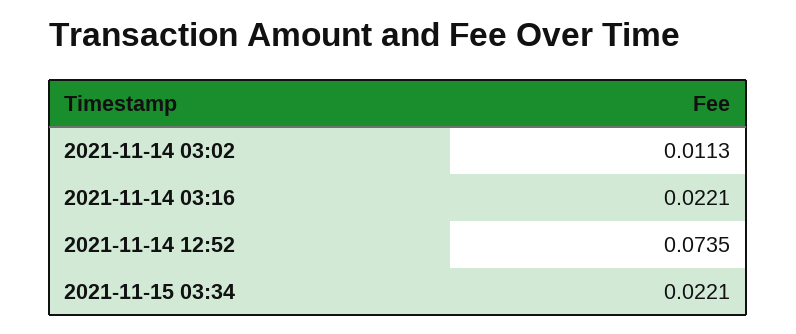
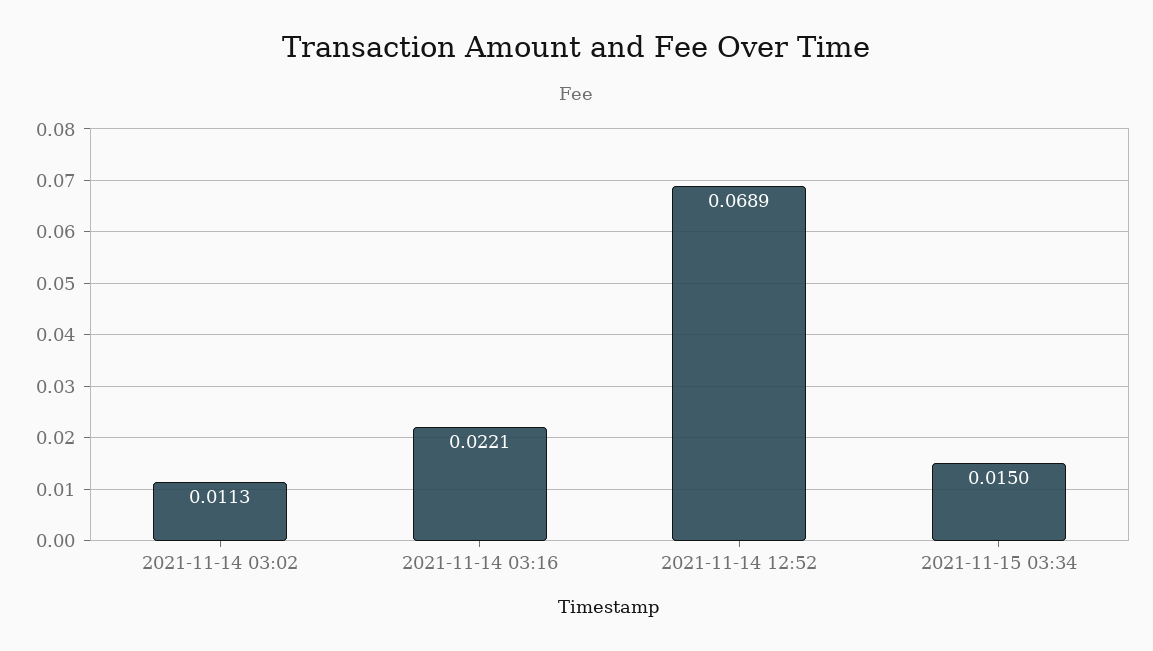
  {
    "2021-11-14 03:02": 0.0113,
    "2021-11-14 03:16": 0.0221,
-   "2021-11-14 12:52": 0.0735,
+   "2021-11-14 12:52": 0.0689,
-   "2021-11-15 03:34": 0.0221
+   "2021-11-15 03:34": 0.015
  }

